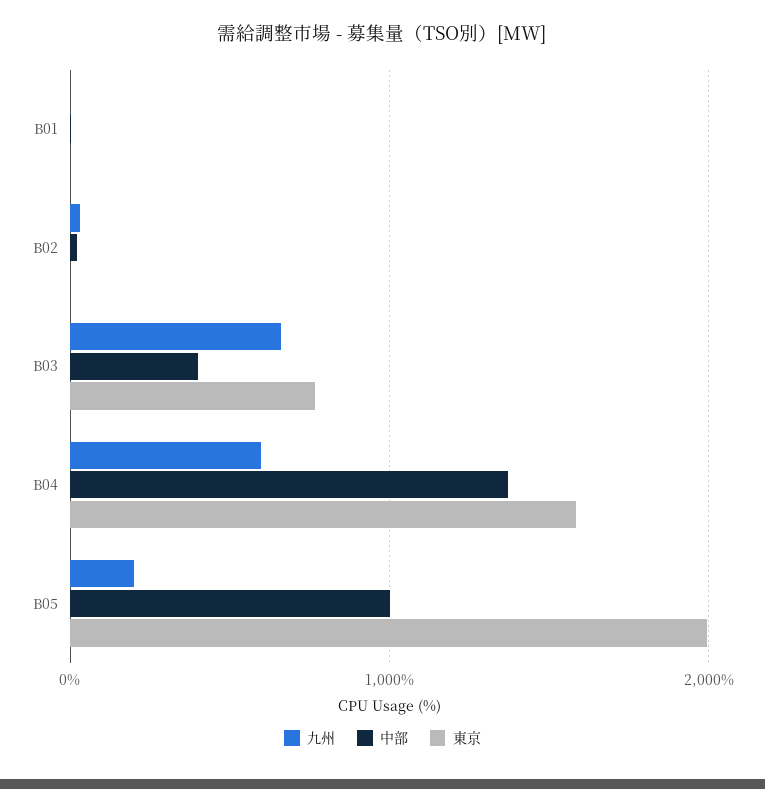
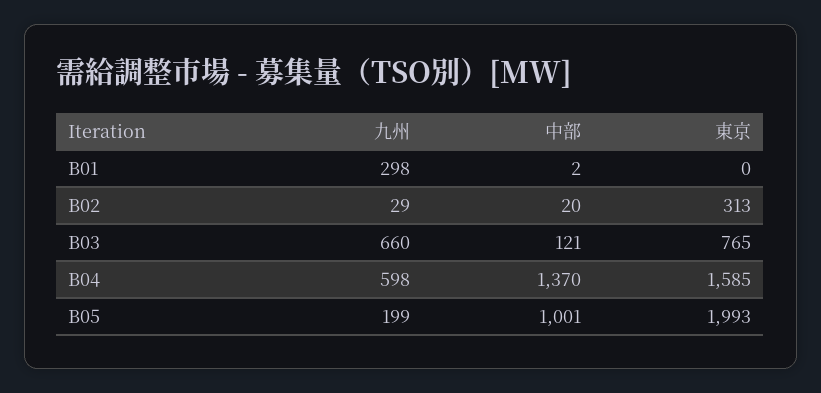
  {
    "九州": {
-     "B01": 0,
+     "B01": 298,
      "B02": 29,
      "B03": 660,
      "B04": 598,
      "B05": 199
    },
    "中部": {
      "B01": 2,
      "B02": 20,
-     "B03": 400,
+     "B03": 121,
      "B04": 1370,
      "B05": 1001
    },
    "東京": {
      "B01": 0,
-     "B02": 0,
+     "B02": 313,
      "B03": 765,
      "B04": 1585,
      "B05": 1993
    }
  }

